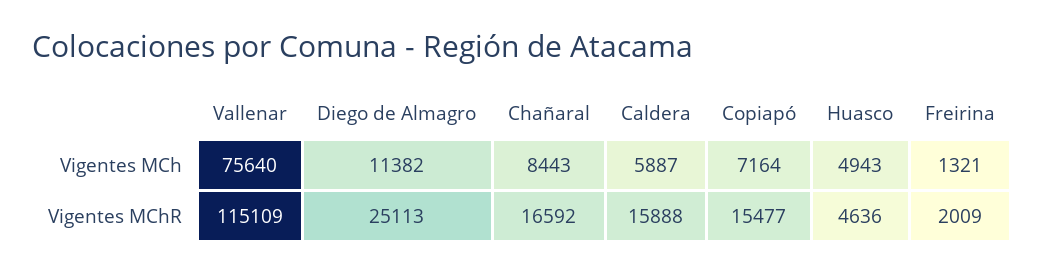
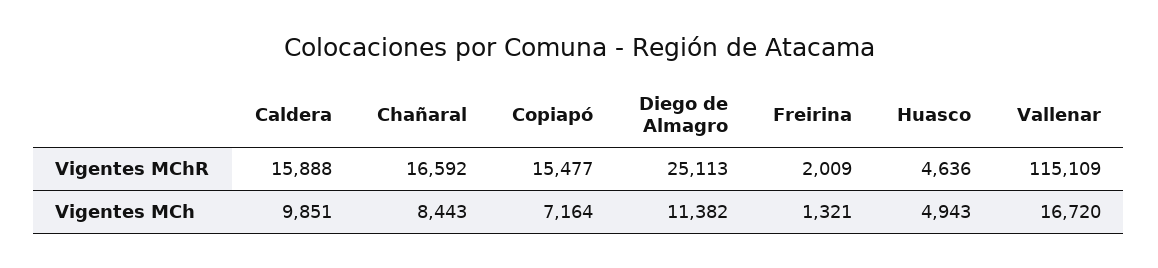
  {
    "Vallenar": {
-     "Vigentes MCh": 75640,
+     "Vigentes MCh": 16720,
      "Vigentes MChR": 115109
    },
    "Diego de Almagro": {
      "Vigentes MCh": 11382,
      "Vigentes MChR": 25113
    },
    "Chañaral": {
      "Vigentes MCh": 8443,
      "Vigentes MChR": 16592
    },
    "Caldera": {
-     "Vigentes MCh": 5887,
+     "Vigentes MCh": 9851,
      "Vigentes MChR": 15888
    },
    "Copiapó": {
      "Vigentes MCh": 7164,
      "Vigentes MChR": 15477
    },
    "Huasco": {
      "Vigentes MCh": 4943,
      "Vigentes MChR": 4636
    },
    "Freirina": {
      "Vigentes MCh": 1321,
      "Vigentes MChR": 2009
    }
  }

